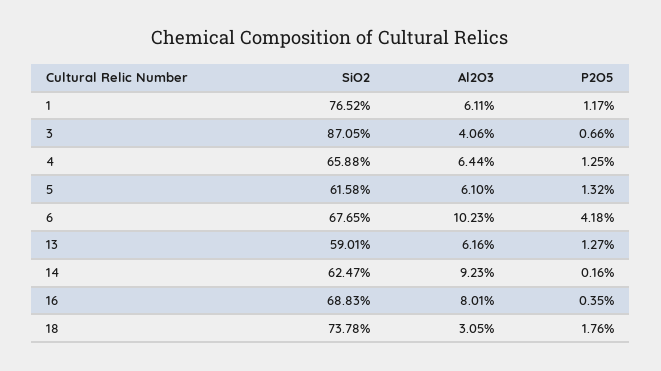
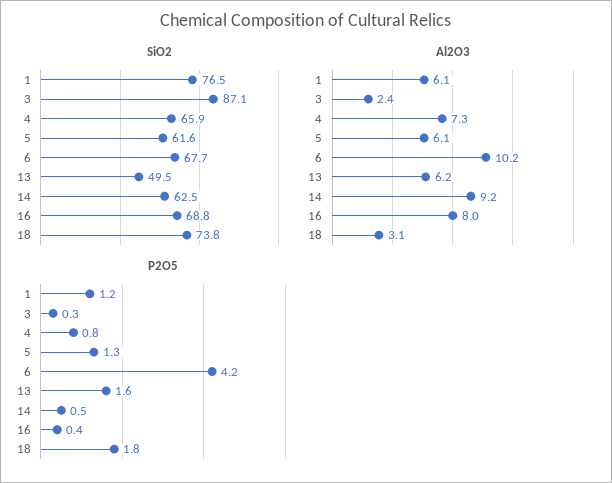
  {
    "SiO2": {
      "1": 76.52,
      "3": 87.05,
      "4": 65.88,
      "5": 61.58,
      "6": 67.65,
-     "13": 59.01,
+     "13": 49.5,
      "14": 62.47,
      "16": 68.83,
      "18": 73.78
    },
    "Al2O3": {
      "1": 6.11,
-     "3": 4.06,
+     "3": 2.4,
-     "4": 6.44,
+     "4": 7.3,
      "5": 6.1,
      "6": 10.23,
      "13": 6.16,
      "14": 9.23,
      "16": 8.01,
      "18": 3.05
    },
    "P2O5": {
      "1": 1.17,
-     "3": 0.66,
+     "3": 0.3,
-     "4": 1.25,
+     "4": 0.8,
      "5": 1.32,
      "6": 4.18,
-     "13": 1.27,
+     "13": 1.6,
-     "14": 0.16,
+     "14": 0.5,
      "16": 0.35,
      "18": 1.76
    }
  }

